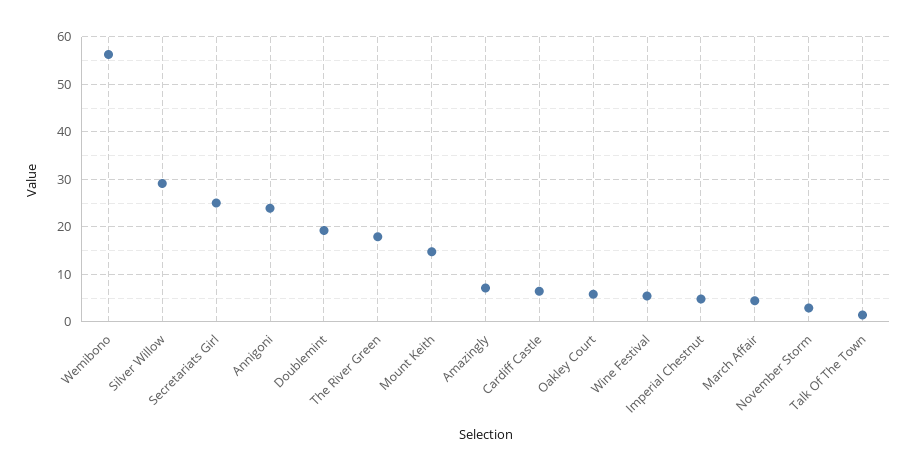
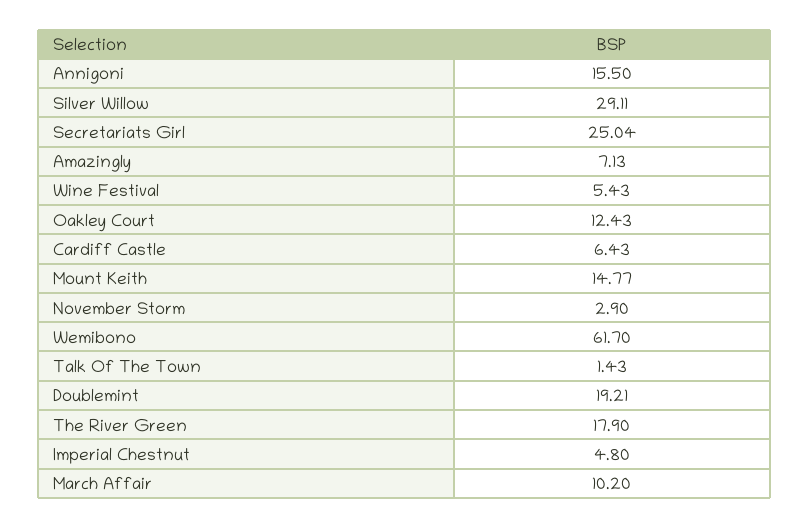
  {
-   "Wemibono": 56,
+   "Wemibono": 61.7,
    "Silver Willow": 29.11,
    "Secretariats Girl": 25.04,
-   "Annigoni": 24,
+   "Annigoni": 15.5,
    "Doublemint": 19.21,
    "The River Green": 17.9,
    "Mount Keith": 14.77,
    "Amazingly": 7.13,
    "Cardiff Castle": 6.43,
-   "Oakley Court": 6,
+   "Oakley Court": 12.43,
    "Wine Festival": 5.43,
    "Imperial Chestnut": 4.8,
-   "March Affair": 4,
+   "March Affair": 10.2,
    "November Storm": 2.9,
    "Talk Of The Town": 1.43
  }

